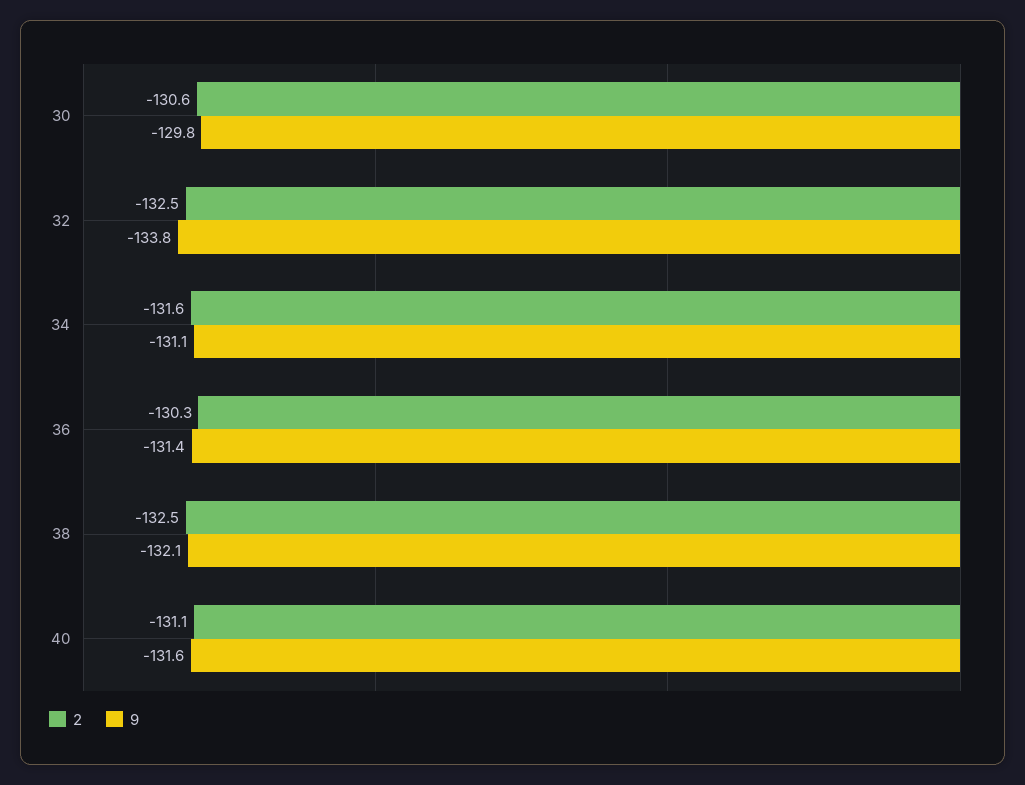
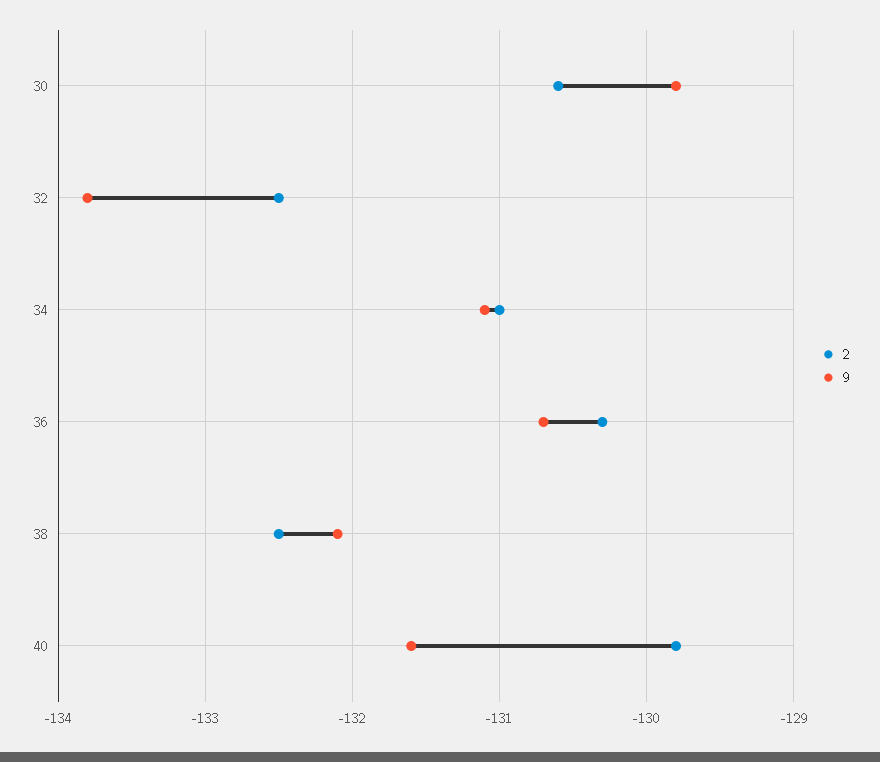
  {
    "2": {
      "30": -130.6,
      "32": -132.5,
-     "34": -131.6,
+     "34": -131,
      "36": -130.3,
      "38": -132.5,
-     "40": -131.1
+     "40": -129.8
    },
    "9": {
      "30": -129.8,
      "32": -133.8,
      "34": -131.1,
-     "36": -131.4,
+     "36": -130.7,
      "38": -132.1,
      "40": -131.6
    }
  }

